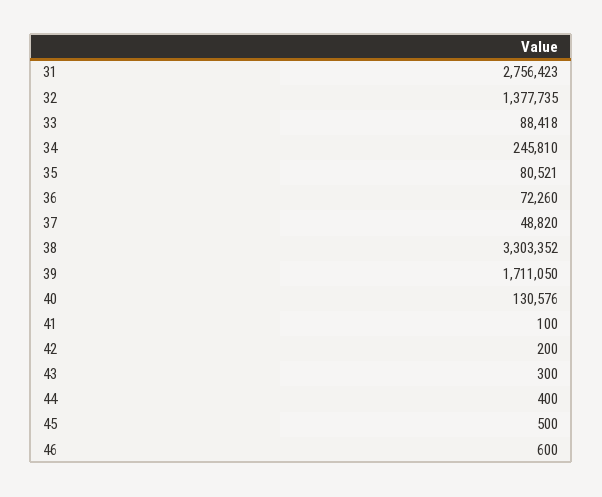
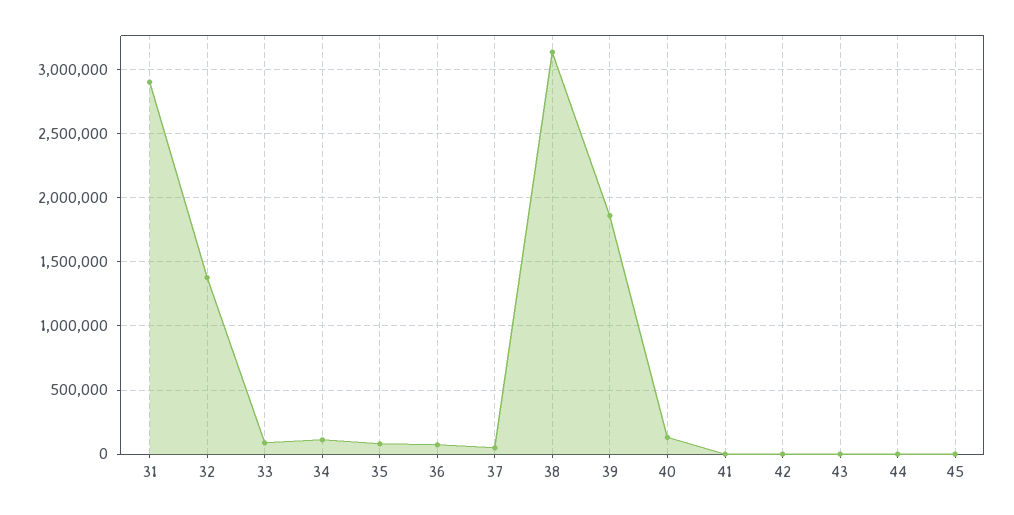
  {
-   "31": 2756423,
+   "31": 2900000,
    "32": 1377735,
    "33": 88418,
-   "34": 245810,
+   "34": 100000,
    "35": 80521,
    "36": 72260,
    "37": 48820,
-   "38": 3303352,
+   "38": 3150000,
-   "39": 1711050,
+   "39": 1850000,
    "40": 130576,
    "41": 100,
    "42": 200,
    "43": 300,
    "44": 400,
-   "45": 500,
+   "45": 500
-   "46": 600
  }

